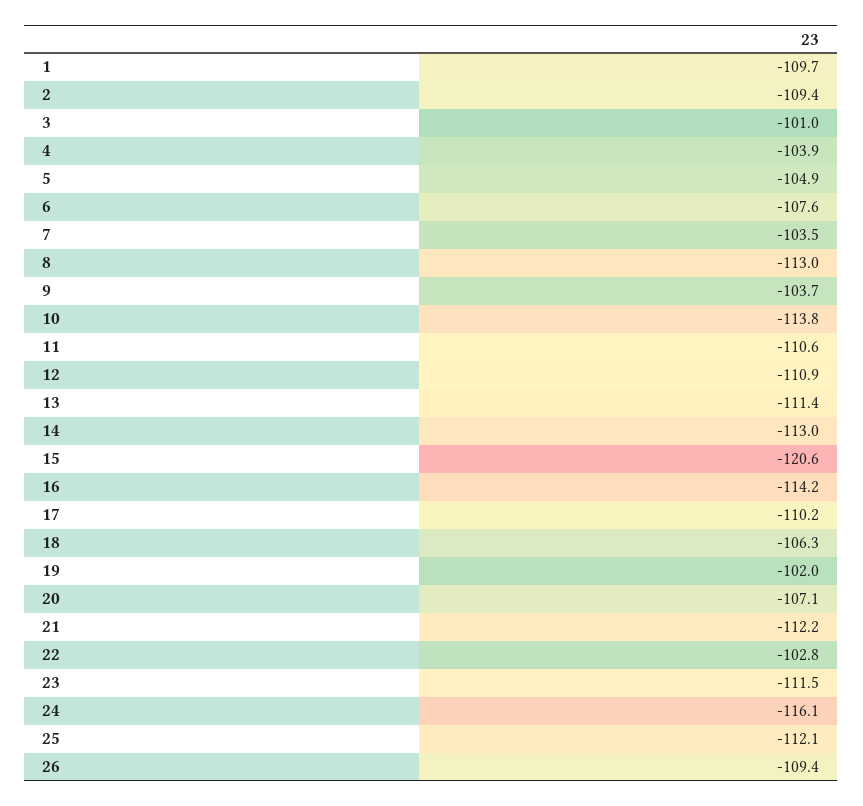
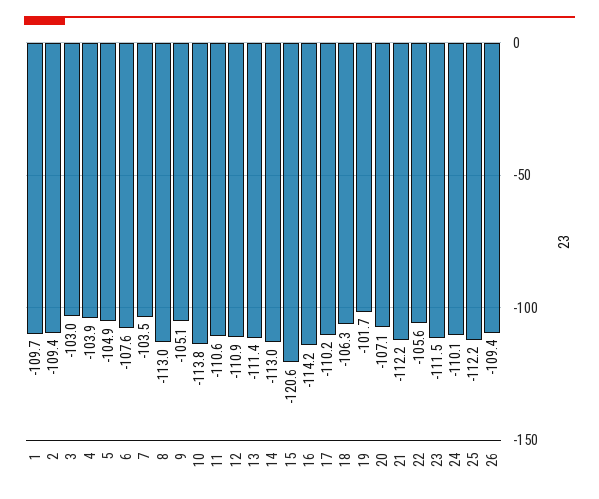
  {
    "1": -109.7,
    "2": -109.4,
-   "3": -101,
+   "3": -103,
    "4": -103.9,
    "5": -104.9,
    "6": -107.6,
    "7": -103.5,
    "8": -113,
-   "9": -103.7,
+   "9": -105.1,
    "10": -113.8,
    "11": -110.6,
    "12": -110.9,
    "13": -111.4,
    "14": -113,
    "15": -120.6,
    "16": -114.2,
    "17": -110.2,
    "18": -106.3,
-   "19": -102,
+   "19": -101.7,
    "20": -107.1,
    "21": -112.2,
-   "22": -102.8,
+   "22": -105.6,
    "23": -111.5,
-   "24": -116.1,
+   "24": -110.1,
-   "25": -112.1,
+   "25": -112.2,
    "26": -109.4
  }

